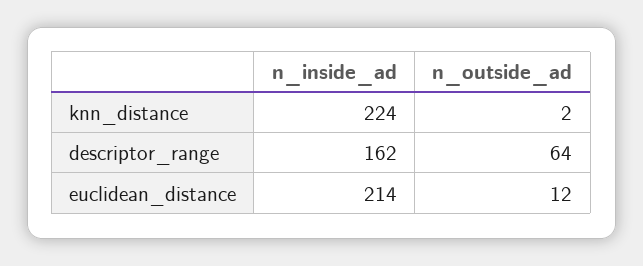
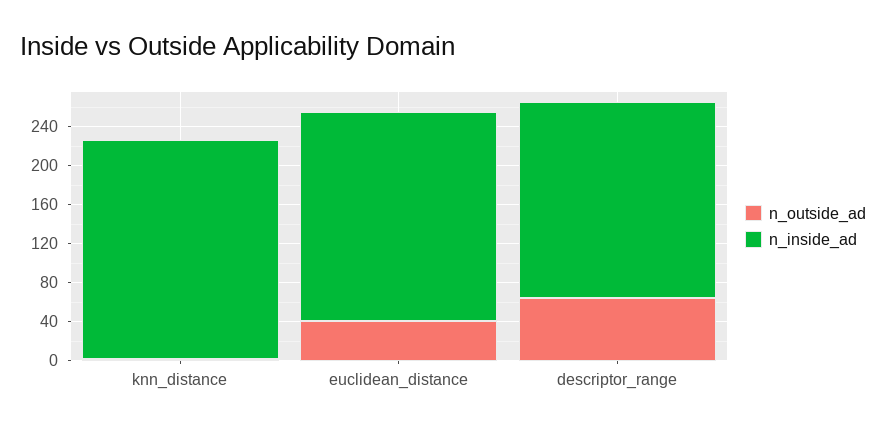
  {
    "n_inside_ad": {
      "knn_distance": 224,
-     "descriptor_range": 162,
+     "descriptor_range": 200,
      "euclidean_distance": 214
    },
    "n_outside_ad": {
      "knn_distance": 2,
      "descriptor_range": 64,
-     "euclidean_distance": 12
+     "euclidean_distance": 40
    }
  }

